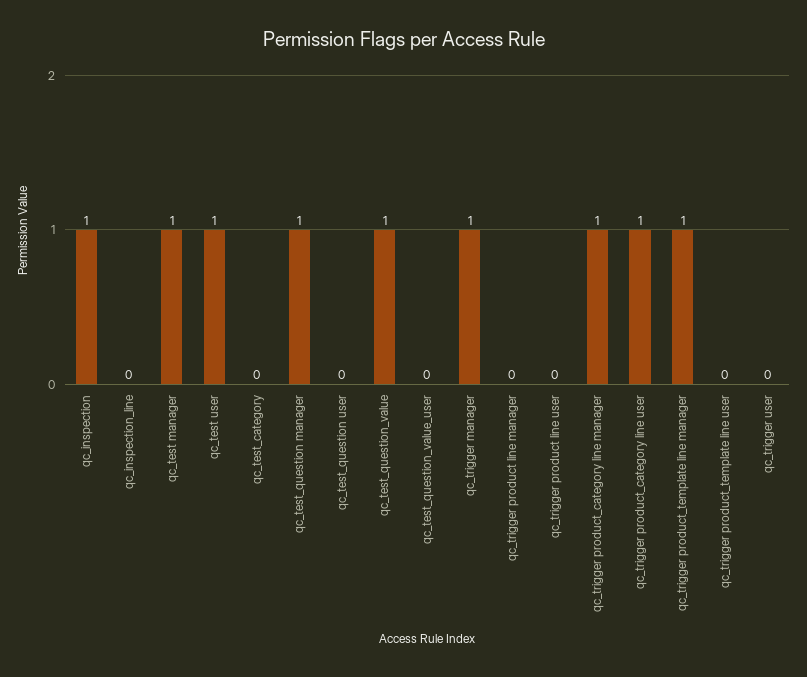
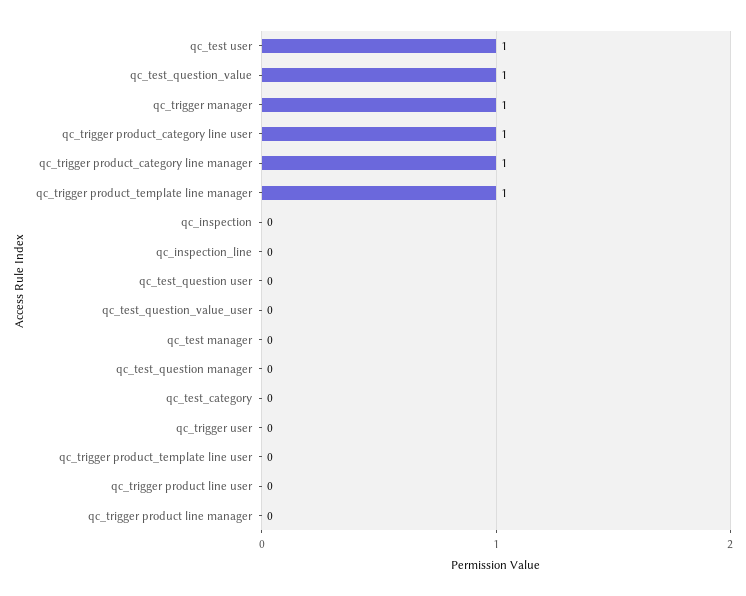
  {
-   "qc_inspection": 1,
+   "qc_inspection": 0,
    "qc_inspection_line": 0,
-   "qc_test manager": 1,
+   "qc_test manager": 0,
    "qc_test user": 1,
    "qc_test_category": 0,
-   "qc_test_question manager": 1,
+   "qc_test_question manager": 0,
    "qc_test_question user": 0,
    "qc_test_question_value": 1,
    "qc_test_question_value_user": 0,
    "qc_trigger manager": 1,
    "qc_trigger product line manager": 0,
    "qc_trigger product line user": 0,
    "qc_trigger product_category line manager": 1,
    "qc_trigger product_category line user": 1,
    "qc_trigger product_template line manager": 1,
    "qc_trigger product_template line user": 0,
    "qc_trigger user": 0
  }

